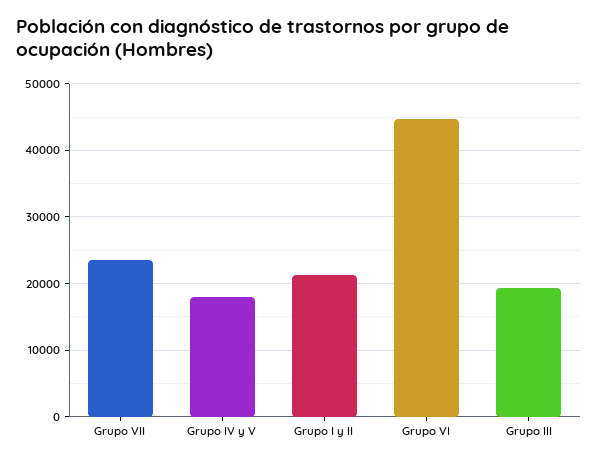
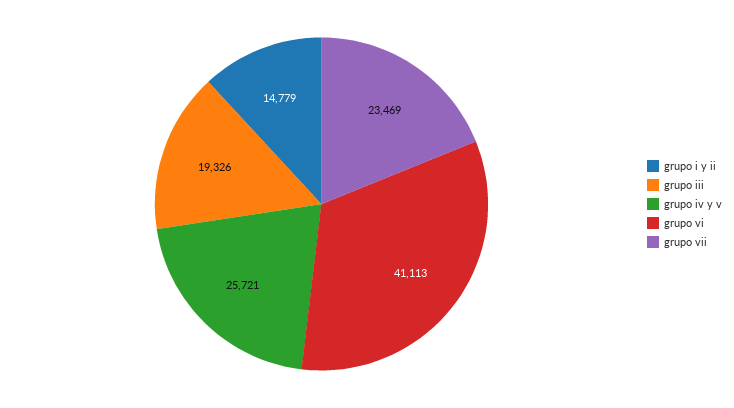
  {
    "Grupo VII": 23469,
-   "Grupo IV y V": 18000,
+   "Grupo IV y V": 25721,
-   "Grupo I y II": 21000,
+   "Grupo I y II": 14779,
-   "Grupo VI": 45000,
+   "Grupo VI": 41113,
    "Grupo III": 19326
  }

